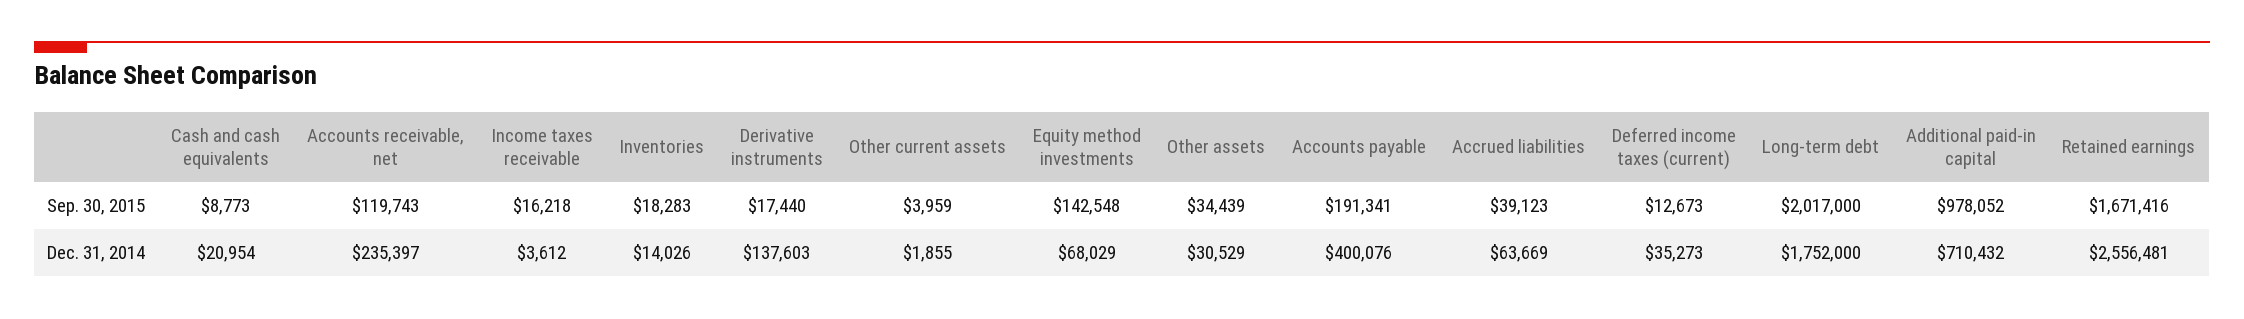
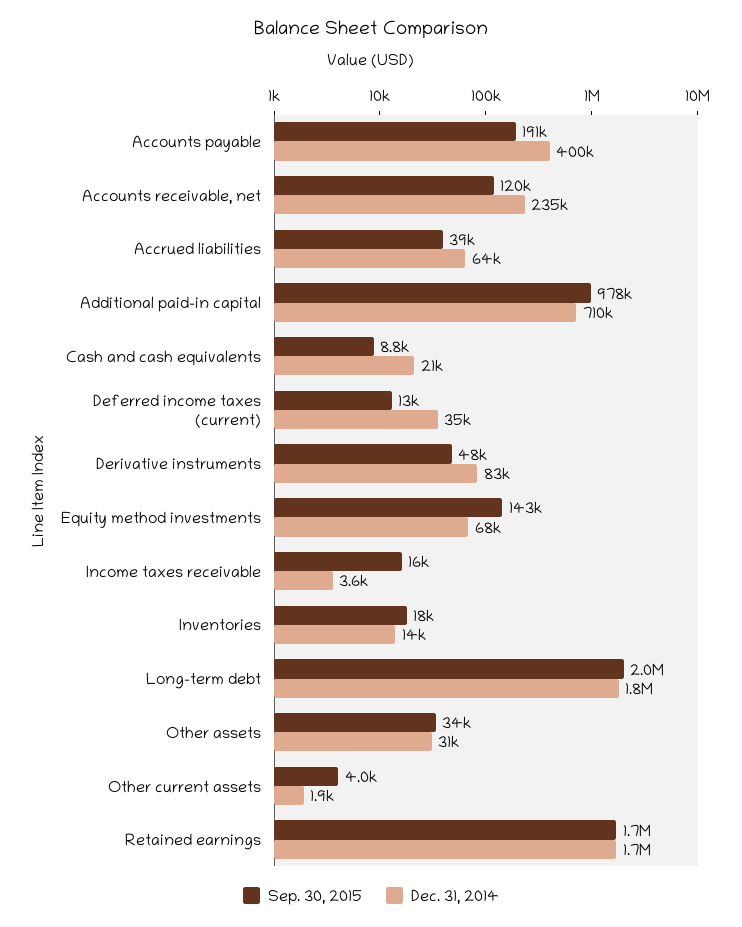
  {
    "Sep. 30, 2015": {
      "Cash and cash equivalents": 8773,
      "Accounts receivable, net": 119743,
      "Income taxes receivable": 16218,
      "Inventories": 18283,
-     "Derivative instruments": 17440,
+     "Derivative instruments": 48000,
      "Other current assets": 3959,
      "Equity method investments": 142548,
      "Other assets": 34439,
      "Accounts payable": 191341,
      "Accrued liabilities": 39123,
      "Deferred income taxes (current)": 12673,
      "Long-term debt": 2017000,
      "Additional paid-in capital": 978052,
      "Retained earnings": 1671416
    },
    "Dec. 31, 2014": {
      "Cash and cash equivalents": 20954,
      "Accounts receivable, net": 235397,
      "Income taxes receivable": 3612,
      "Inventories": 14026,
-     "Derivative instruments": 137603,
+     "Derivative instruments": 83000,
      "Other current assets": 1855,
      "Equity method investments": 68029,
      "Other assets": 30529,
      "Accounts payable": 400076,
      "Accrued liabilities": 63669,
      "Deferred income taxes (current)": 35273,
      "Long-term debt": 1752000,
      "Additional paid-in capital": 710432,
-     "Retained earnings": 2556481
+     "Retained earnings": 1700000
    }
  }

